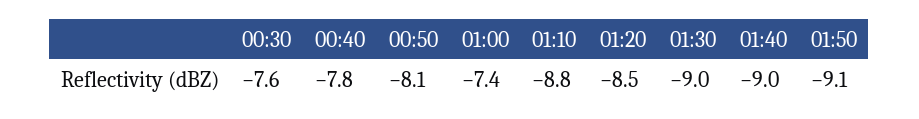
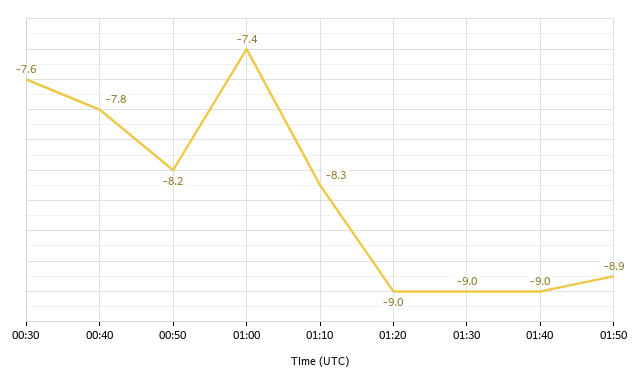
  {
    "00:30": -7.6,
    "00:40": -7.8,
-   "00:50": -8.1,
+   "00:50": -8.2,
    "01:00": -7.4,
-   "01:10": -8.8,
+   "01:10": -8.3,
-   "01:20": -8.5,
+   "01:20": -9,
    "01:30": -9,
    "01:40": -9,
-   "01:50": -9.1
+   "01:50": -8.9
  }

